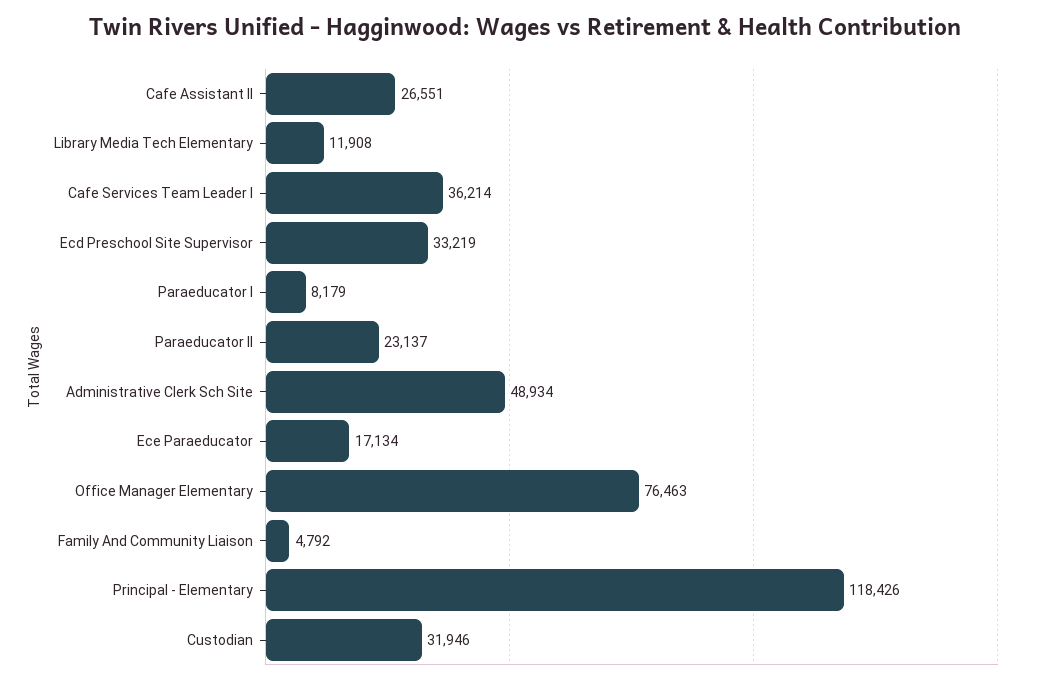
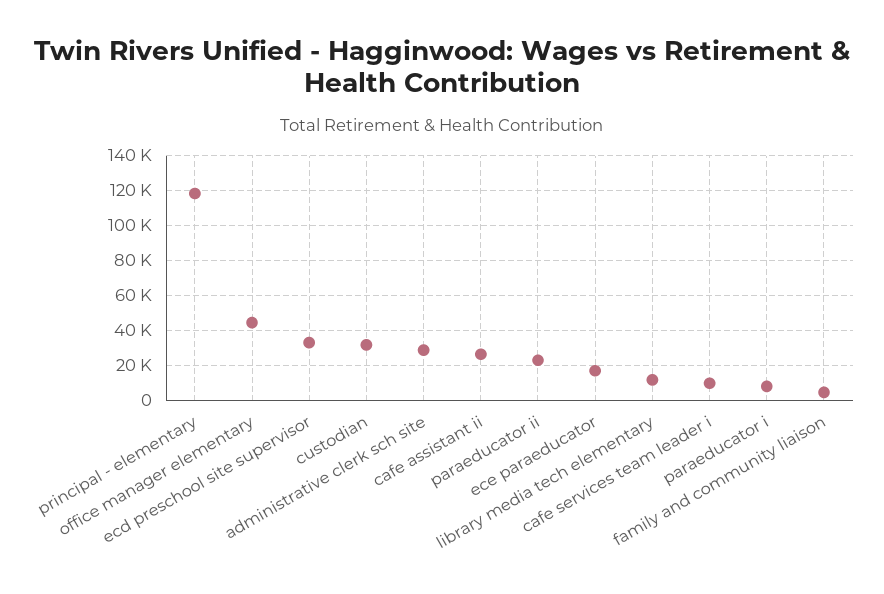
  {
    "Cafe Assistant II": 26551,
    "Library Media Tech Elementary": 11908,
-   "Cafe Services Team Leader I": 36214,
+   "Cafe Services Team Leader I": 10000,
    "Ecd Preschool Site Supervisor": 33219,
    "Paraeducator I": 8179,
    "Paraeducator II": 23137,
-   "Administrative Clerk Sch Site": 48934,
+   "Administrative Clerk Sch Site": 30000,
    "Ece Paraeducator": 17134,
-   "Office Manager Elementary": 76463,
+   "Office Manager Elementary": 45000,
    "Family And Community Liaison": 4792,
    "Principal - Elementary": 118426,
    "Custodian": 31946
  }

